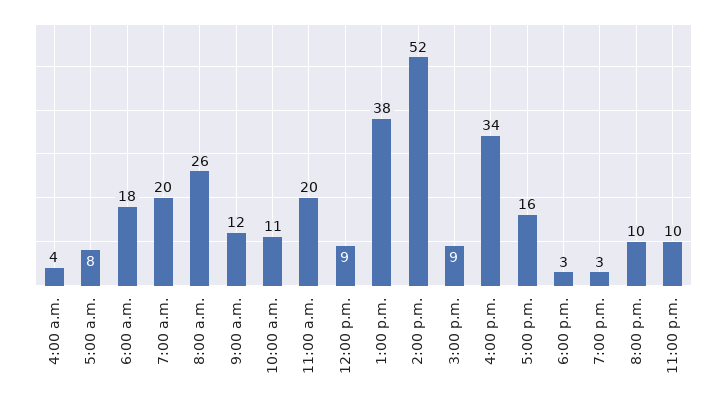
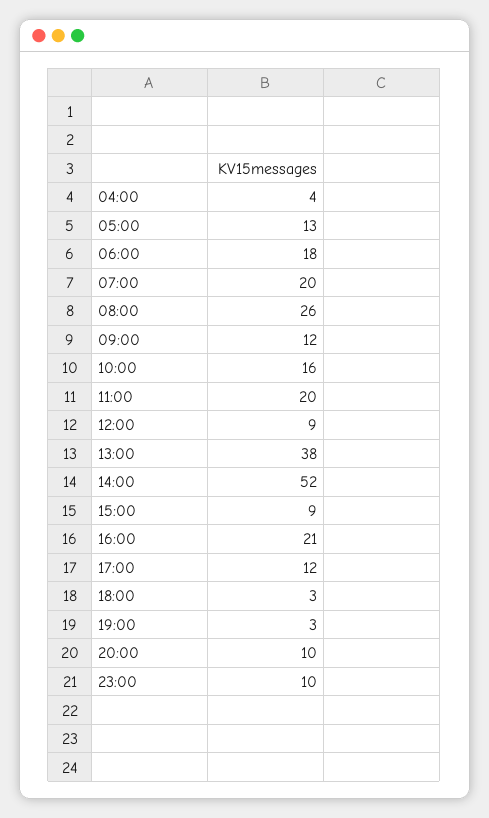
  {
    "4:00 a.m.": 4,
-   "5:00 a.m.": 8,
+   "5:00 a.m.": 13,
    "6:00 a.m.": 18,
    "7:00 a.m.": 20,
    "8:00 a.m.": 26,
    "9:00 a.m.": 12,
-   "10:00 a.m.": 11,
+   "10:00 a.m.": 16,
    "11:00 a.m.": 20,
    "12:00 p.m.": 9,
    "1:00 p.m.": 38,
    "2:00 p.m.": 52,
    "3:00 p.m.": 9,
-   "4:00 p.m.": 34,
+   "4:00 p.m.": 21,
-   "5:00 p.m.": 16,
+   "5:00 p.m.": 12,
    "6:00 p.m.": 3,
    "7:00 p.m.": 3,
    "8:00 p.m.": 10,
    "11:00 p.m.": 10
  }

